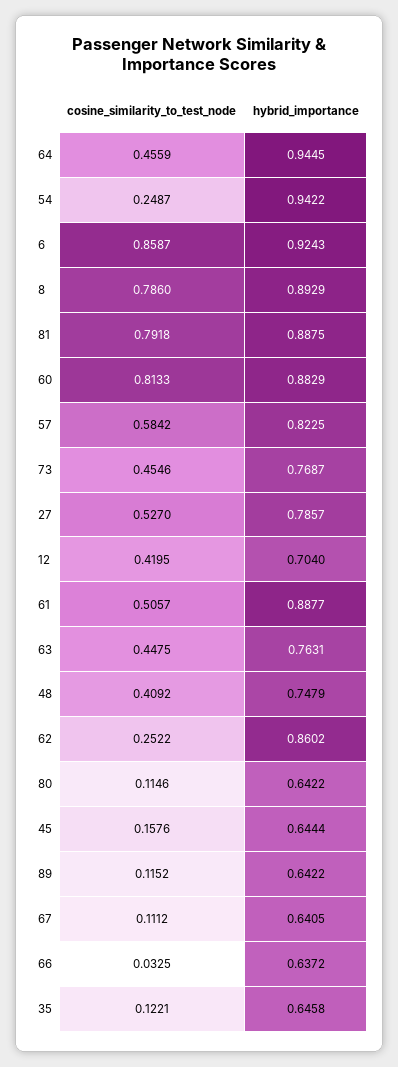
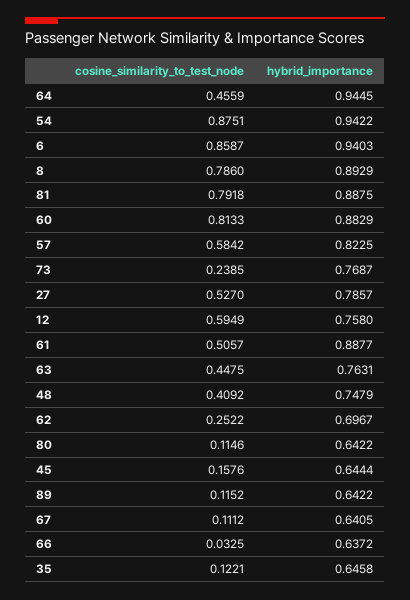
  {
    "cosine_similarity_to_test_node": {
      "64": 0.4559,
-     "54": 0.2487,
+     "54": 0.8751,
      "6": 0.8587,
      "8": 0.786,
      "81": 0.7918,
      "60": 0.8133,
      "57": 0.5842,
-     "73": 0.4546,
+     "73": 0.2385,
      "27": 0.527,
-     "12": 0.4195,
+     "12": 0.5949,
      "61": 0.5057,
      "63": 0.4475,
      "48": 0.4092,
      "62": 0.2522,
      "80": 0.1146,
      "45": 0.1576,
      "89": 0.1152,
      "67": 0.1112,
      "66": 0.0325,
      "35": 0.1221
    },
    "hybrid_importance": {
      "64": 0.9445,
      "54": 0.9422,
-     "6": 0.9243,
+     "6": 0.9403,
      "8": 0.8929,
      "81": 0.8875,
      "60": 0.8829,
      "57": 0.8225,
      "73": 0.7687,
      "27": 0.7857,
-     "12": 0.704,
+     "12": 0.758,
      "61": 0.8877,
      "63": 0.7631,
      "48": 0.7479,
-     "62": 0.8602,
+     "62": 0.6967,
      "80": 0.6422,
      "45": 0.6444,
      "89": 0.6422,
      "67": 0.6405,
      "66": 0.6372,
      "35": 0.6458
    }
  }

